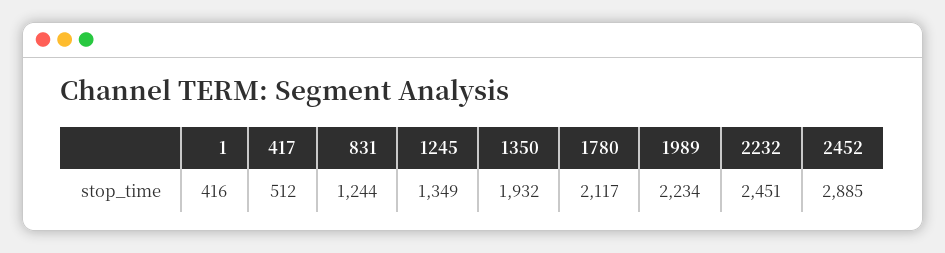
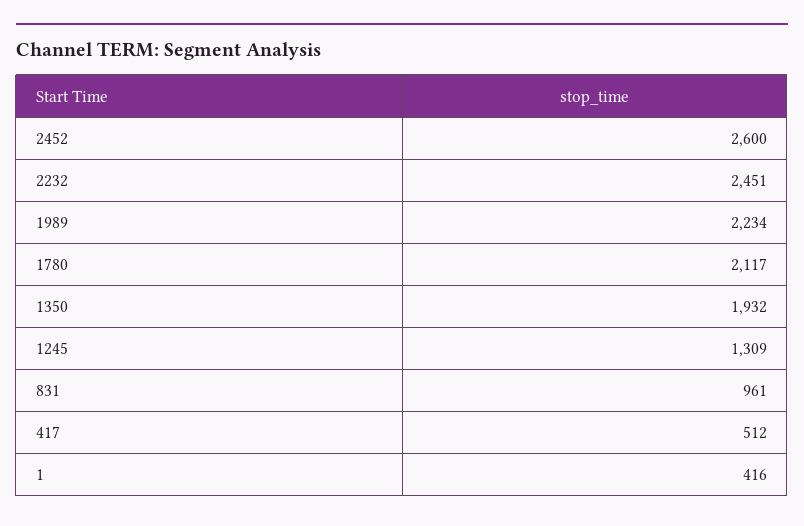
  {
    "1": 416,
    "417": 512,
-   "831": 1244,
+   "831": 961,
-   "1245": 1349,
+   "1245": 1309,
    "1350": 1932,
    "1780": 2117,
    "1989": 2234,
    "2232": 2451,
-   "2452": 2885
+   "2452": 2600
  }

